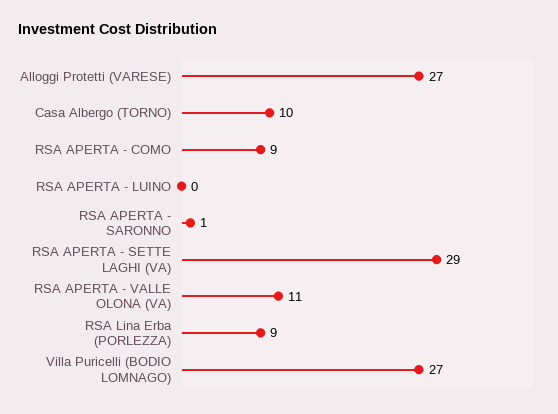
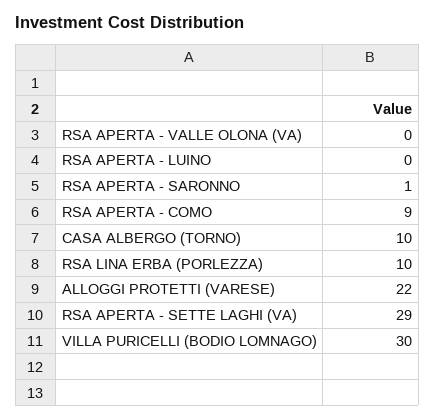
  {
-   "Alloggi Protetti (VARESE)": 27,
+   "Alloggi Protetti (VARESE)": 22,
    "Casa Albergo (TORNO)": 10,
    "RSA APERTA - COMO": 9,
    "RSA APERTA - LUINO": 0,
    "RSA APERTA - SARONNO": 1,
    "RSA APERTA - SETTE LAGHI (VA)": 29,
-   "RSA APERTA - VALLE OLONA (VA)": 11,
+   "RSA APERTA - VALLE OLONA (VA)": 0,
-   "RSA Lina Erba (PORLEZZA)": 9,
+   "RSA Lina Erba (PORLEZZA)": 10,
-   "Villa Puricelli (BODIO LOMNAGO)": 27
+   "Villa Puricelli (BODIO LOMNAGO)": 30
  }

